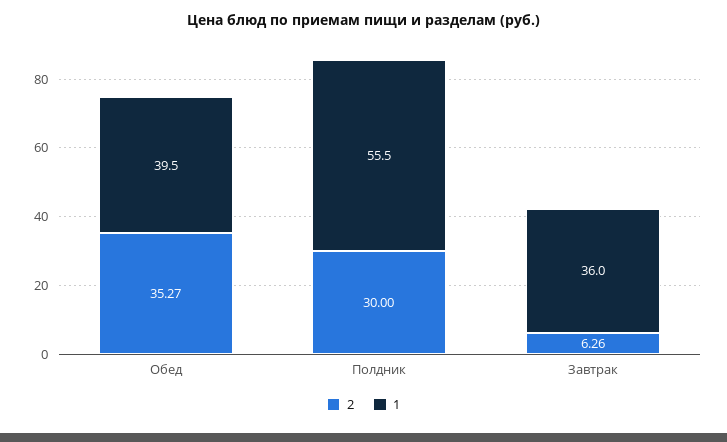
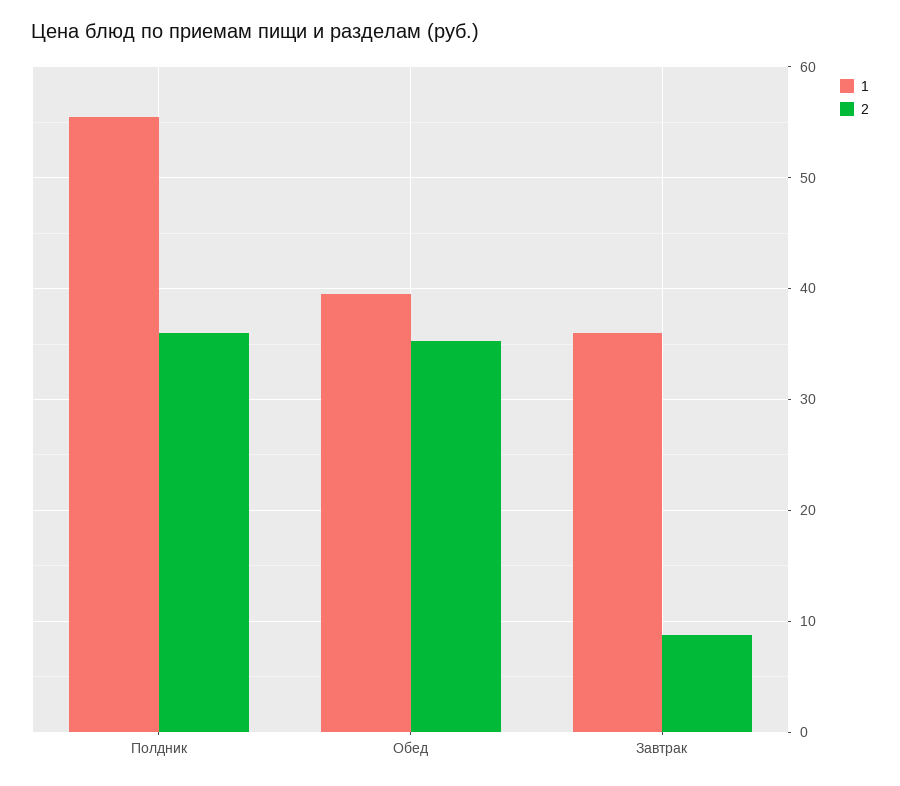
  {
    "2": {
      "Обед": 35.27,
-     "Полдник": 30,
+     "Полдник": 36,
-     "Завтрак": 6.26
+     "Завтрак": 9
    },
    "1": {
      "Обед": 39.5,
      "Полдник": 55.5,
      "Завтрак": 36
    }
  }

